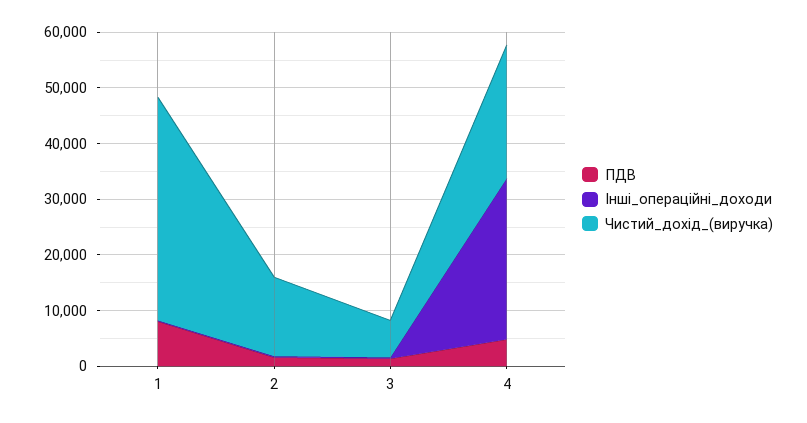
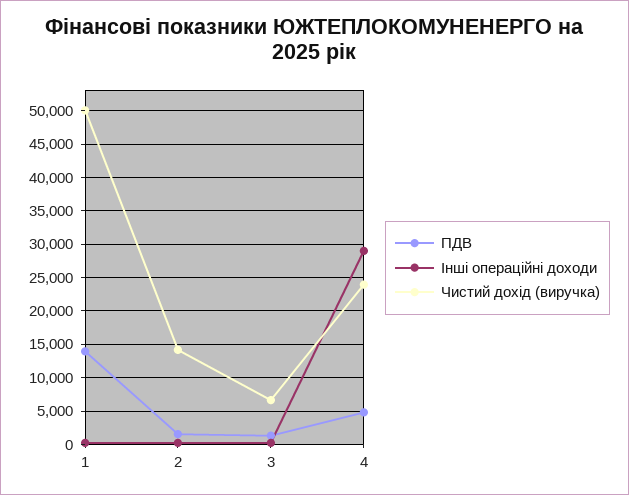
  {
    "ПДВ": {
-     "1": 8000,
+     "1": 14000,
      "2": 2000,
      "3": 1000,
      "4": 5000
    },
    "Інші_операційні_доходи": {
      "1": 0,
      "2": 0,
      "3": 0,
      "4": 29000
    },
    "Чистий_дохід_(виручка)": {
-     "1": 40000,
+     "1": 50000,
      "2": 14000,
      "3": 7000,
      "4": 24000
    }
  }

